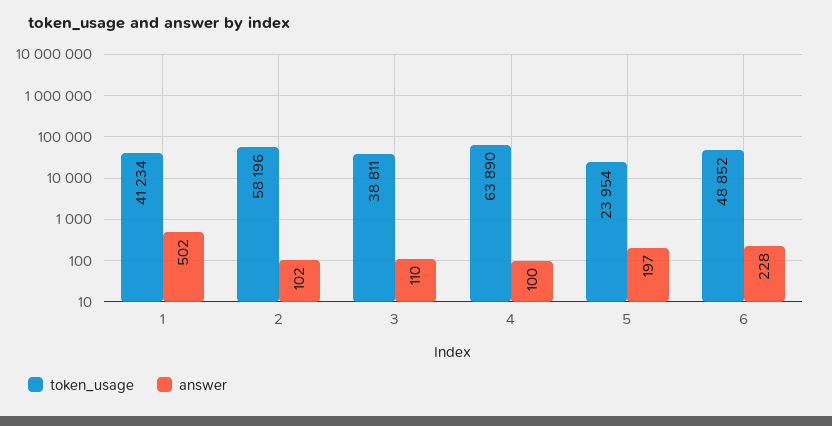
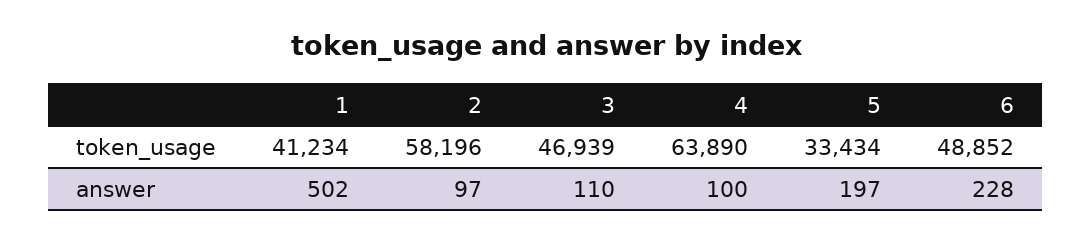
  {
    "token_usage": {
      "1": 41234,
      "2": 58196,
-     "3": 38811,
+     "3": 46939,
      "4": 63890,
-     "5": 23954,
+     "5": 33434,
      "6": 48852
    },
    "answer": {
      "1": 502,
-     "2": 102,
+     "2": 97,
      "3": 110,
      "4": 100,
      "5": 197,
      "6": 228
    }
  }

